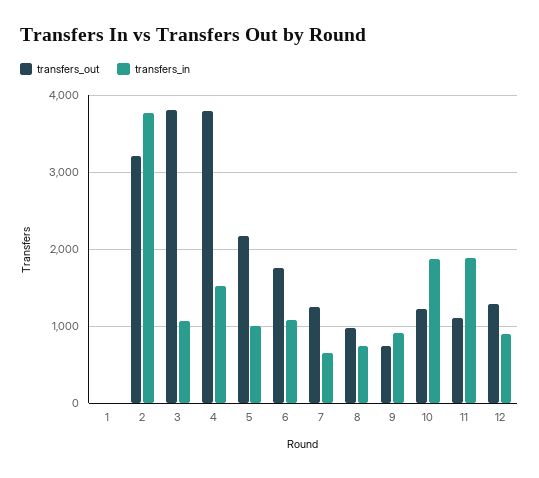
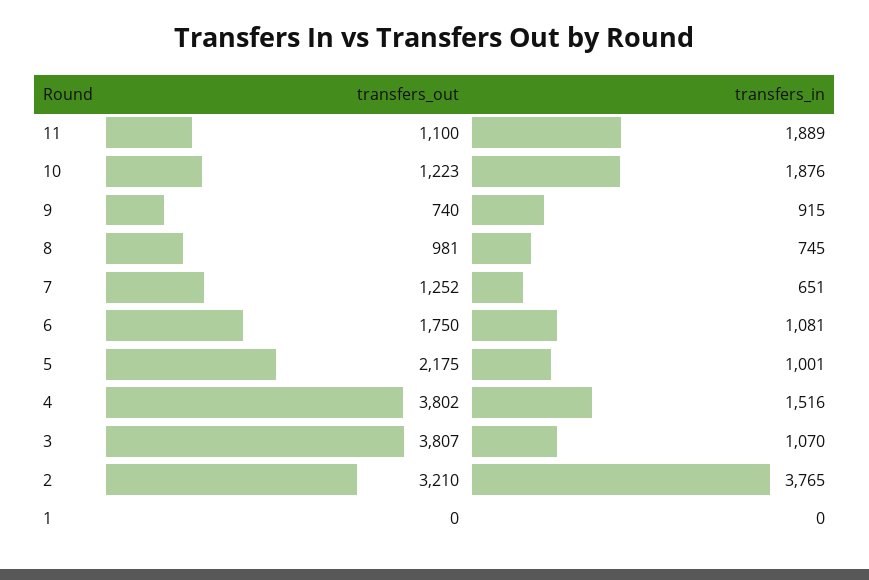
  {
    "transfers_out": {
      "1": 0,
      "2": 3210,
      "3": 3807,
      "4": 3802,
      "5": 2175,
      "6": 1750,
      "7": 1252,
      "8": 981,
      "9": 740,
      "10": 1223,
-     "11": 1100,
+     "11": 1100
-     "12": 1300
    },
    "transfers_in": {
      "1": 0,
      "2": 3765,
      "3": 1070,
      "4": 1516,
      "5": 1001,
      "6": 1081,
      "7": 651,
      "8": 745,
      "9": 915,
      "10": 1876,
-     "11": 1889,
+     "11": 1889
-     "12": 900
    }
  }

